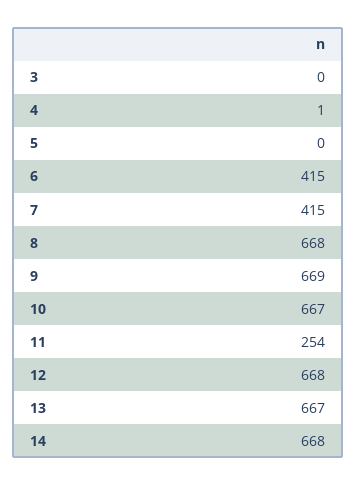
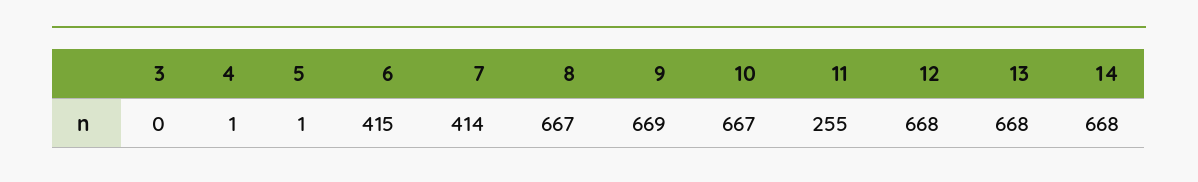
  {
    "3": 0,
    "4": 1,
-   "5": 0,
+   "5": 1,
    "6": 415,
-   "7": 415,
+   "7": 414,
-   "8": 668,
+   "8": 667,
    "9": 669,
    "10": 667,
-   "11": 254,
+   "11": 255,
    "12": 668,
-   "13": 667,
+   "13": 668,
    "14": 668
  }

